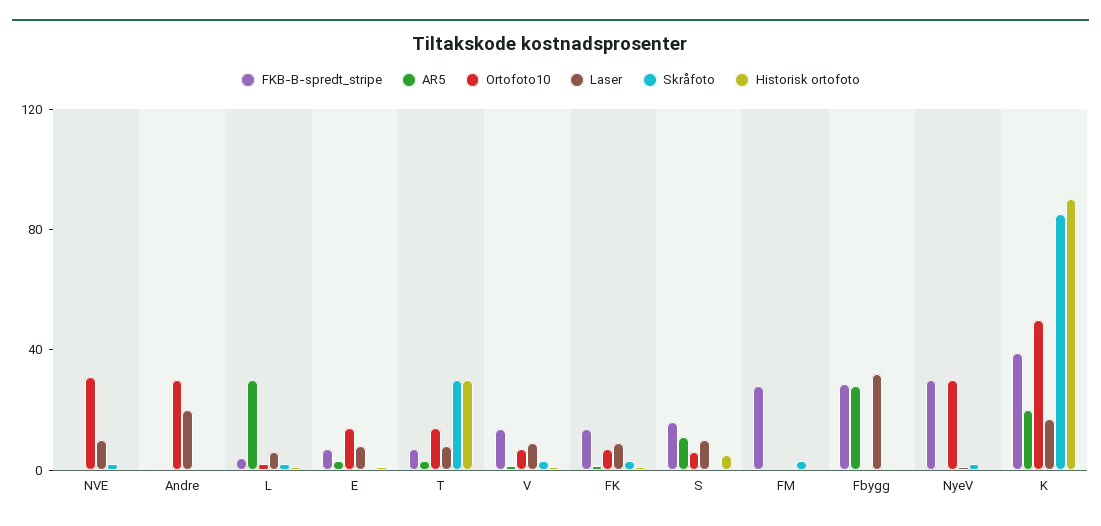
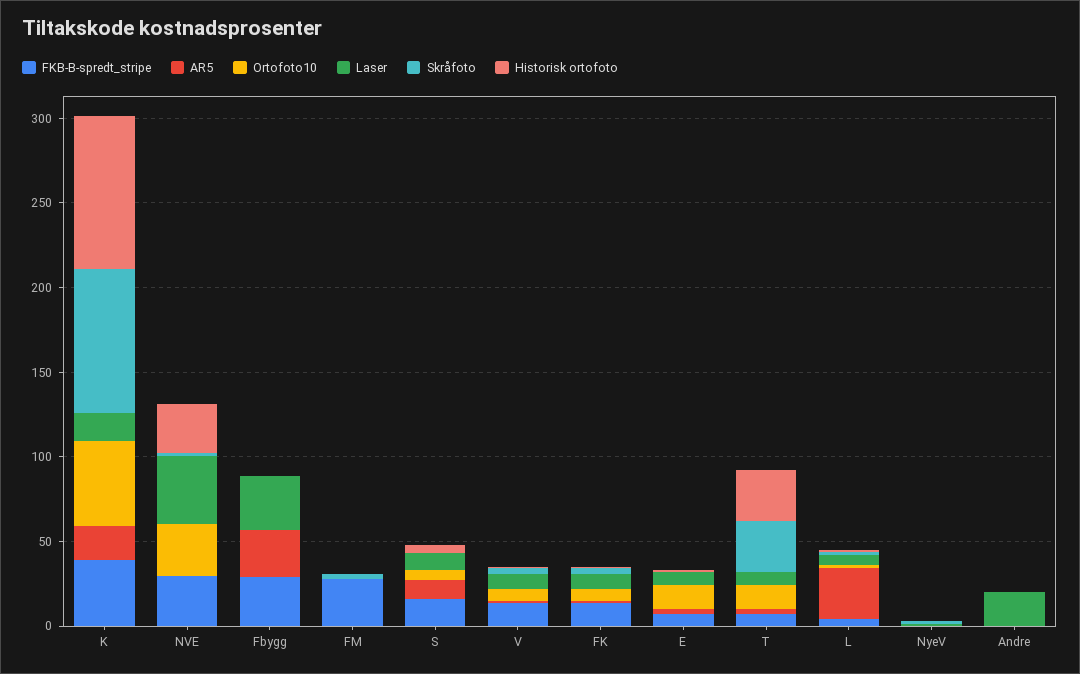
  {
    "FKB-B-spredt_stripe": {
-     "NVE": 0,
+     "NVE": 30,
      "Andre": 0,
      "L": 0,
      "E": 10,
      "T": 10,
      "V": 10,
      "FK": 10,
      "S": 20,
      "FM": 30,
      "Fbygg": 30,
-     "NyeV": 30,
+     "NyeV": 0,
      "K": 40
    },
    "AR5": {
      "NVE": 0,
      "Andre": 0,
      "L": 30,
      "E": 0,
      "T": 0,
      "V": 0,
      "FK": 0,
      "S": 10,
      "FM": 0,
      "Fbygg": 30,
      "NyeV": 0,
      "K": 20
    },
    "Ortofoto10": {
      "NVE": 30,
-     "Andre": 30,
+     "Andre": 0,
      "L": 0,
      "E": 10,
      "T": 10,
      "V": 10,
      "FK": 10,
      "S": 10,
      "FM": 0,
      "Fbygg": 0,
-     "NyeV": 30,
+     "NyeV": 0,
      "K": 50
    },
    "Laser": {
-     "NVE": 10,
+     "NVE": 40,
      "Andre": 20,
      "L": 10,
      "E": 10,
      "T": 10,
      "V": 10,
      "FK": 10,
      "S": 10,
      "FM": 0,
      "Fbygg": 30,
      "NyeV": 0,
      "K": 20
    },
    "Skråfoto": {
      "NVE": 0,
      "Andre": 0,
      "L": 0,
      "E": 0,
      "T": 30,
      "V": 0,
      "FK": 0,
      "S": 0,
      "FM": 0,
      "Fbygg": 0,
      "NyeV": 0,
      "K": 90
    },
    "Historisk ortofoto": {
-     "NVE": 0,
+     "NVE": 30,
      "Andre": 0,
      "L": 0,
      "E": 0,
      "T": 30,
      "V": 0,
      "FK": 0,
      "S": 10,
      "FM": 0,
      "Fbygg": 0,
      "NyeV": 0,
      "K": 90
    }
  }

